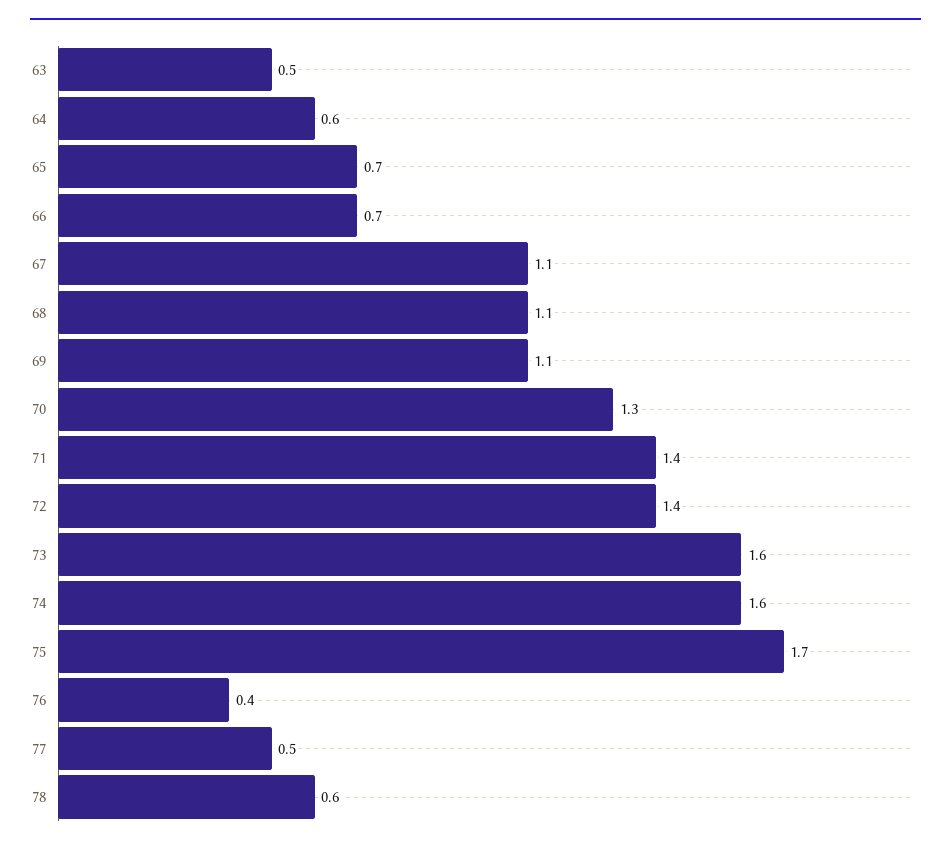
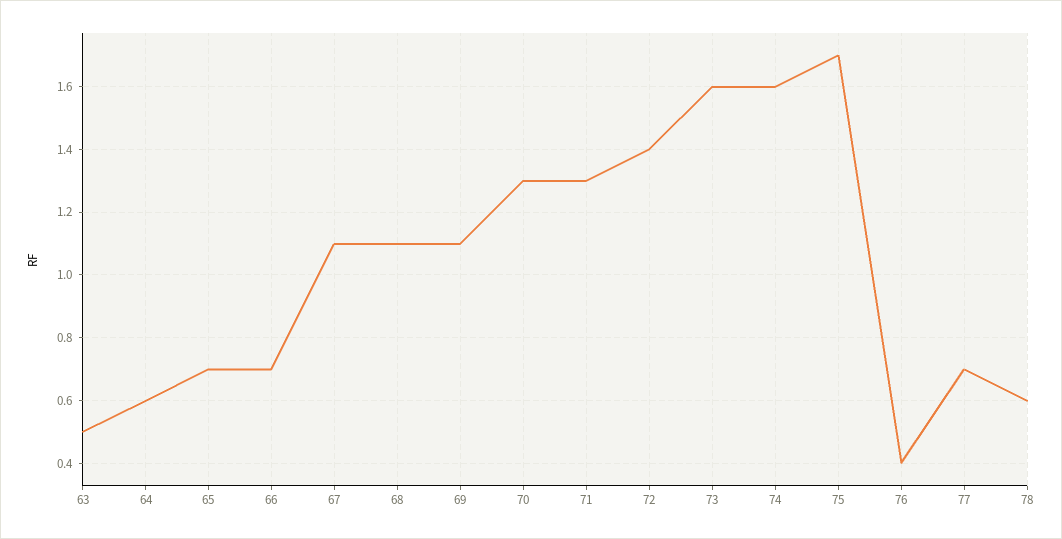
  {
    "63": 0.5,
    "64": 0.6,
    "65": 0.7,
    "66": 0.7,
    "67": 1.1,
    "68": 1.1,
    "69": 1.1,
    "70": 1.3,
-   "71": 1.4,
+   "71": 1.3,
    "72": 1.4,
    "73": 1.6,
    "74": 1.6,
    "75": 1.7,
    "76": 0.4,
-   "77": 0.5,
+   "77": 0.7,
    "78": 0.6
  }

